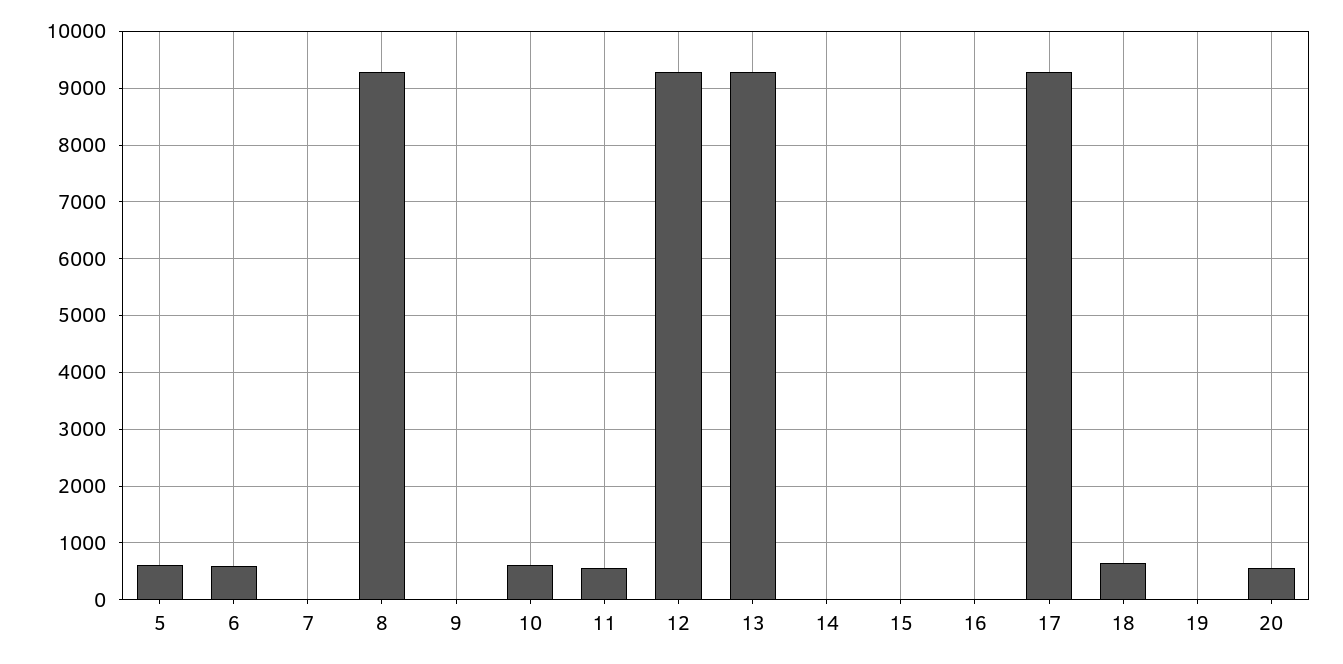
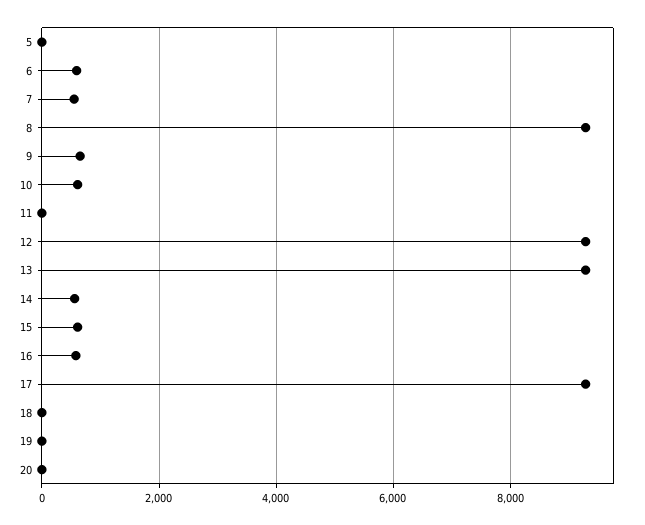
  {
-   "5": 600,
+   "5": 0,
    "6": 600,
-   "7": 0,
+   "7": 600,
    "8": 9200,
-   "9": 0,
+   "9": 600,
    "10": 600,
-   "11": 600,
+   "11": 0,
    "12": 9200,
    "13": 9200,
-   "14": 0,
+   "14": 600,
-   "15": 0,
+   "15": 600,
-   "16": 0,
+   "16": 600,
    "17": 9200,
-   "18": 600,
+   "18": 0,
    "19": 0,
-   "20": 600
+   "20": 0
  }

